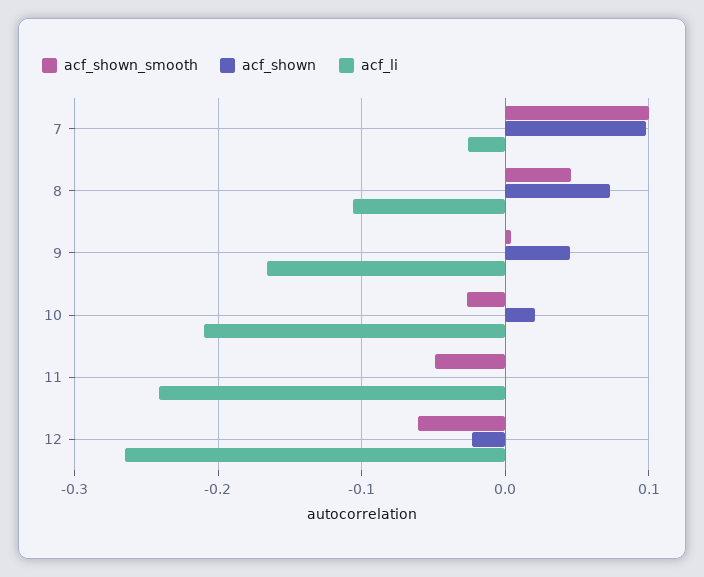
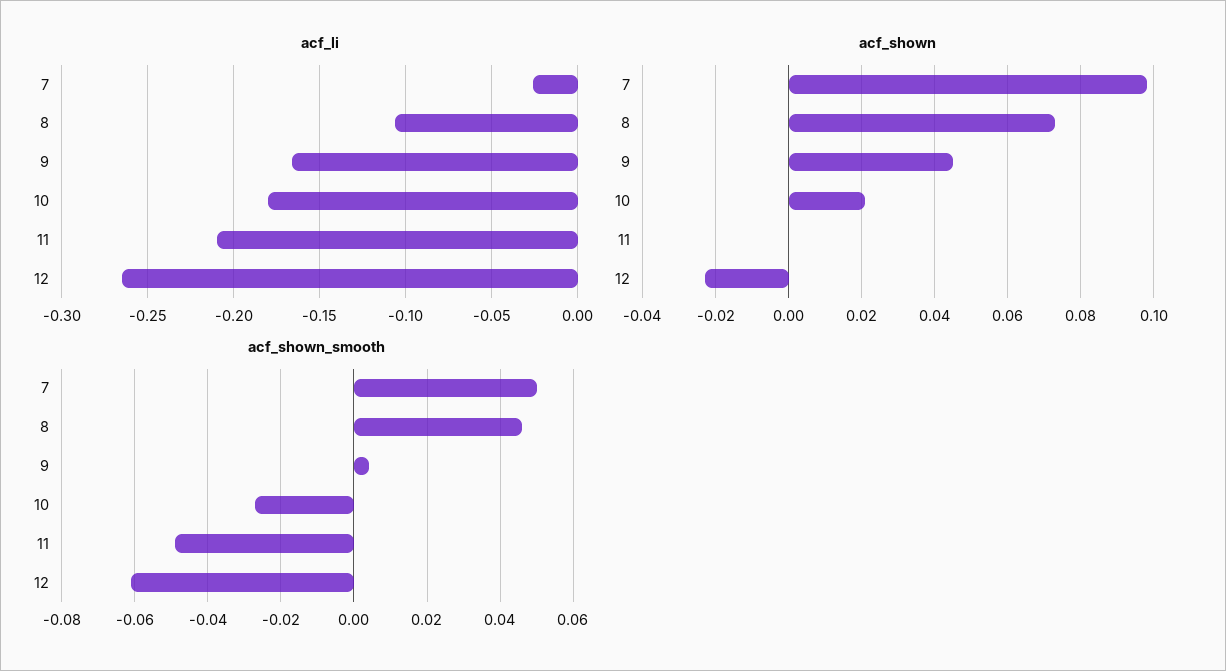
  {
    "acf_shown_smooth": {
-     "7": 0.1,
+     "7": 0.05,
      "8": 0.045,
      "9": 0.005,
      "10": -0.025,
      "11": -0.05,
      "12": -0.06
    },
    "acf_shown": {
      "7": 0.1,
      "8": 0.075,
      "9": 0.045,
      "10": 0.02,
      "11": 0,
      "12": -0.025
    },
    "acf_li": {
      "7": -0.025,
      "8": -0.105,
      "9": -0.165,
-     "10": -0.21,
+     "10": -0.18,
-     "11": -0.24,
+     "11": -0.21,
      "12": -0.265
    }
  }

